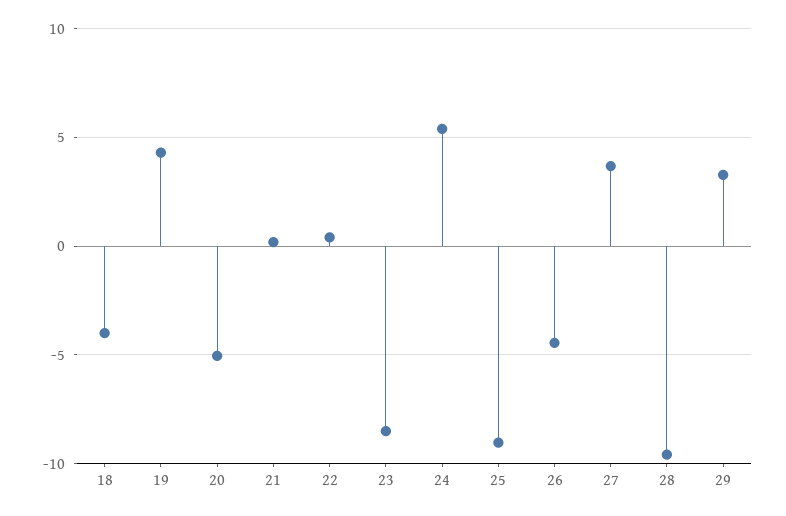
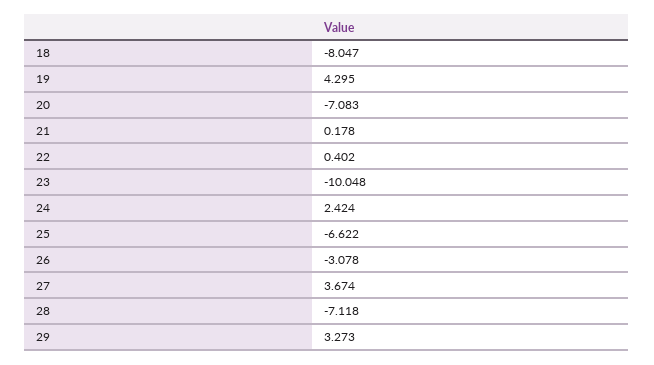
  {
-   "18": -4,
+   "18": -8.047,
    "19": 4.295,
-   "20": -5,
+   "20": -7.083,
    "21": 0.178,
    "22": 0.402,
-   "23": -8.5,
+   "23": -10.048,
-   "24": 5.5,
+   "24": 2.424,
-   "25": -9,
+   "25": -6.622,
-   "26": -4.5,
+   "26": -3.078,
    "27": 3.674,
-   "28": -9.5,
+   "28": -7.118,
    "29": 3.273
  }

